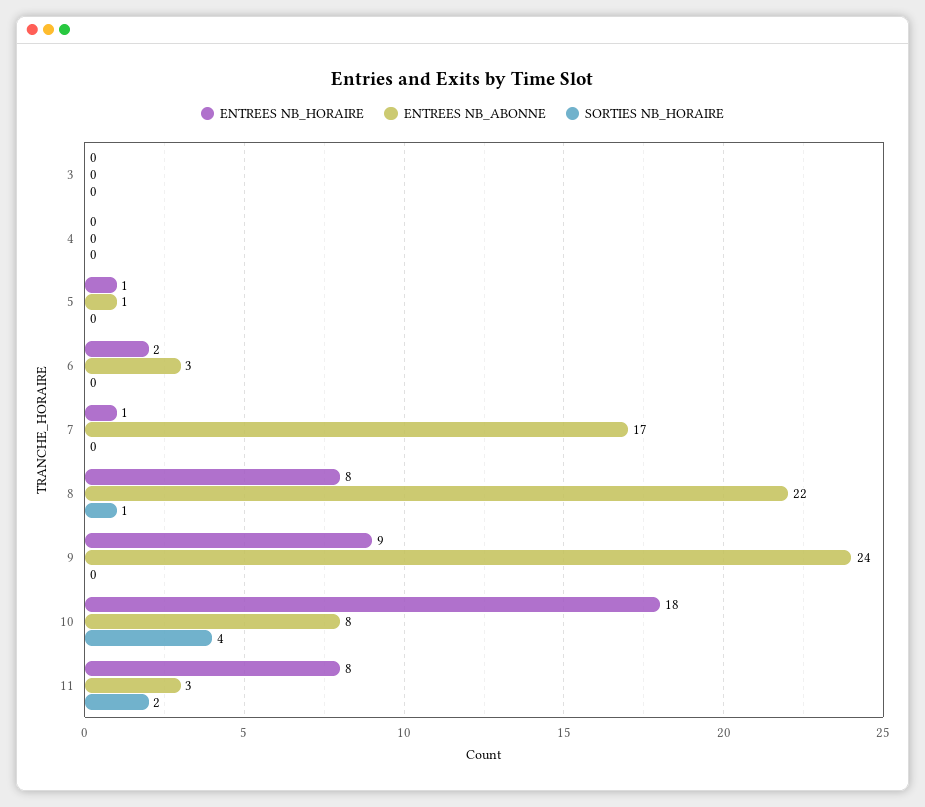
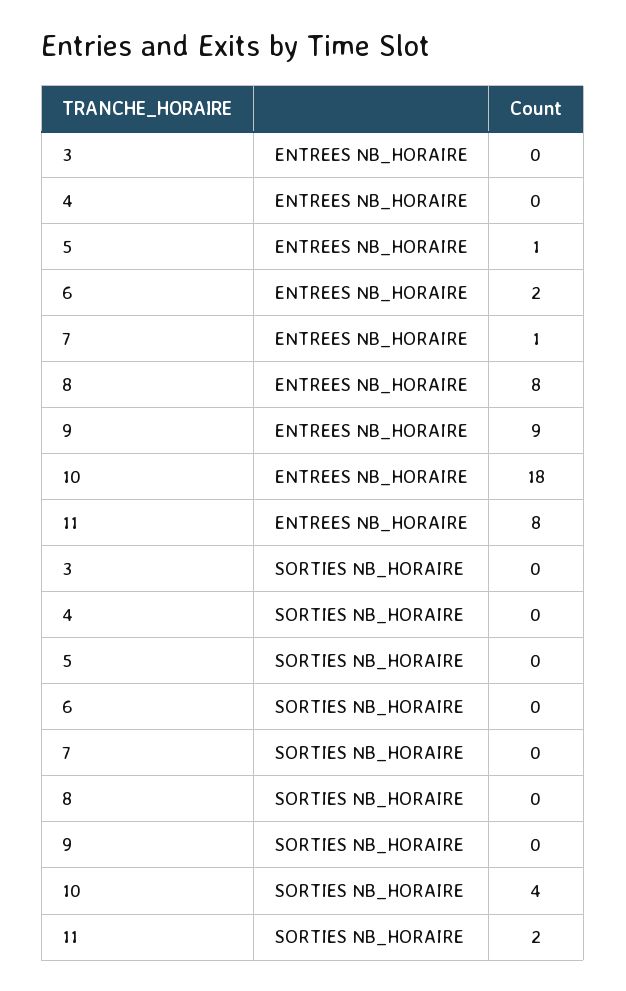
  {
    "ENTREES NB_HORAIRE": {
      "3": 0,
      "4": 0,
      "5": 1,
      "6": 2,
      "7": 1,
      "8": 8,
      "9": 9,
      "10": 18,
      "11": 8
    },
-   "ENTREES NB_ABONNE": {
-     "3": 0,
-     "4": 0,
-     "5": 1,
-     "6": 3,
-     "7": 17,
-     "8": 22,
-     "9": 24,
-     "10": 8,
-     "11": 3
-   },
    "SORTIES NB_HORAIRE": {
      "3": 0,
      "4": 0,
      "5": 0,
      "6": 0,
      "7": 0,
-     "8": 1,
+     "8": 0,
      "9": 0,
      "10": 4,
      "11": 2
    }
  }

